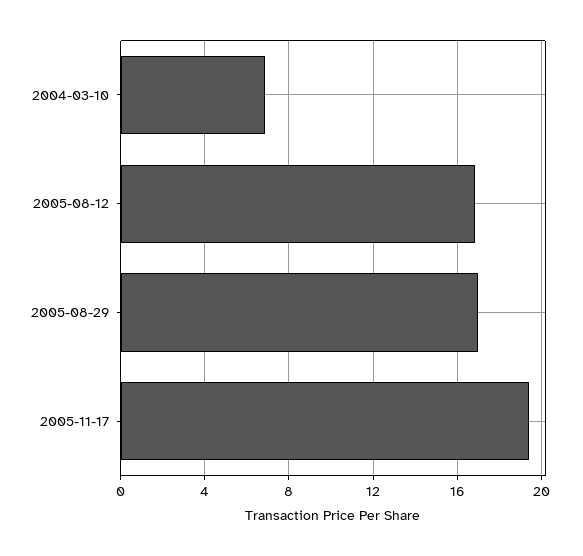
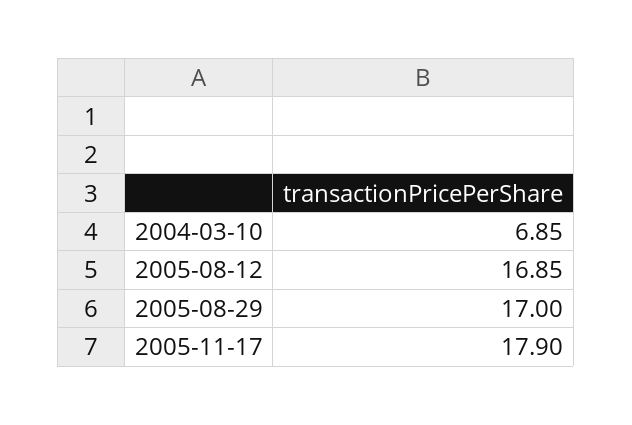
  {
    "2004-03-10": 6.85,
    "2005-08-12": 16.85,
    "2005-08-29": 17,
-   "2005-11-17": 19.5
+   "2005-11-17": 17.9
  }

